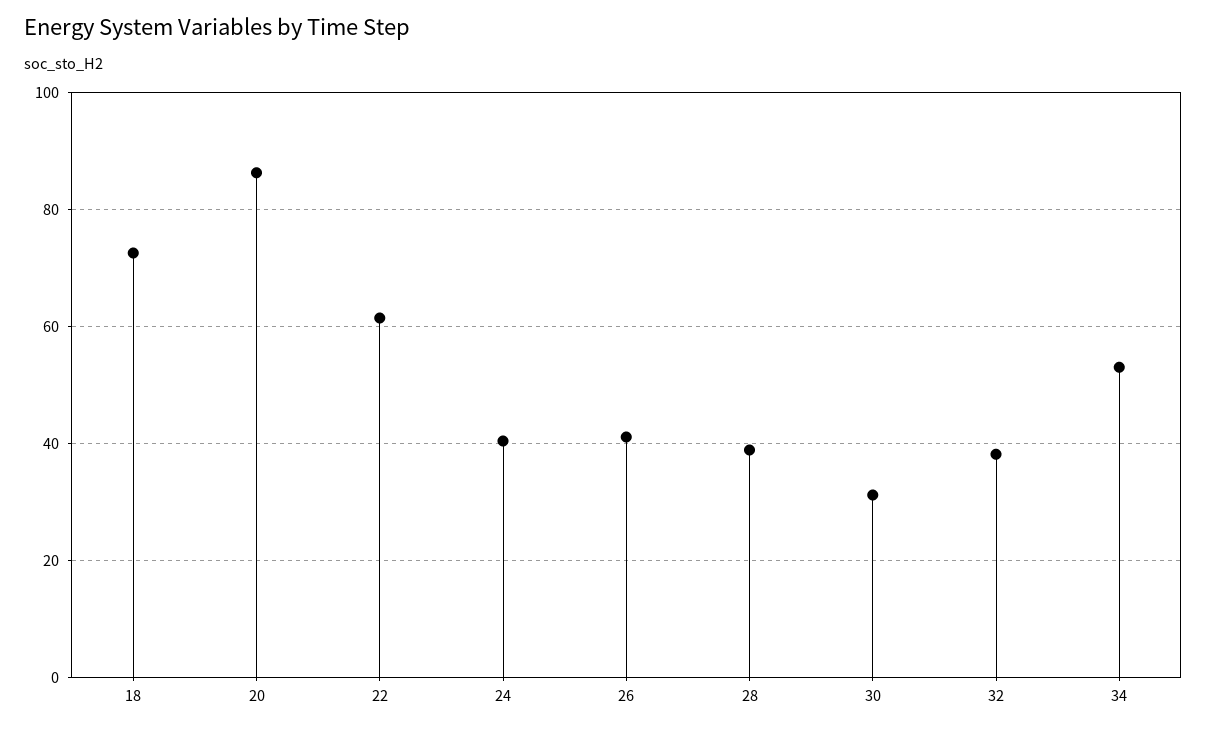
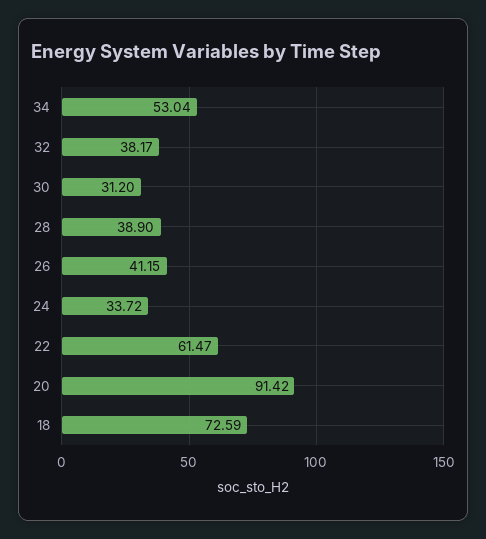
  {
    "18": 72.59,
-   "20": 86,
+   "20": 91.42,
    "22": 61.47,
-   "24": 40,
+   "24": 33.72,
    "26": 41.15,
    "28": 38.9,
    "30": 31.2,
    "32": 38.17,
    "34": 53.04
  }

